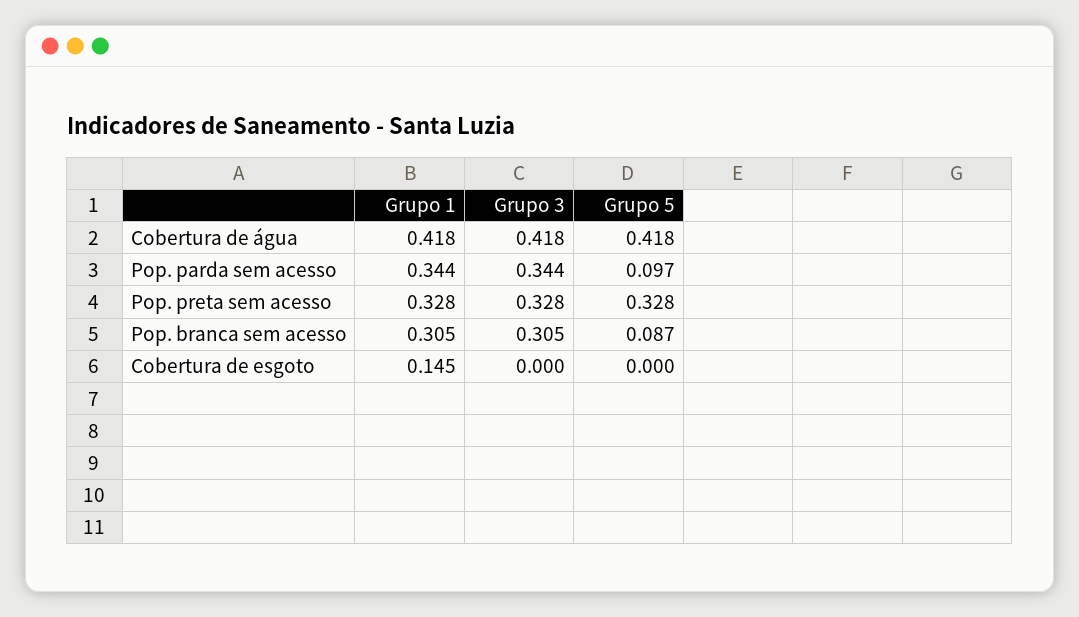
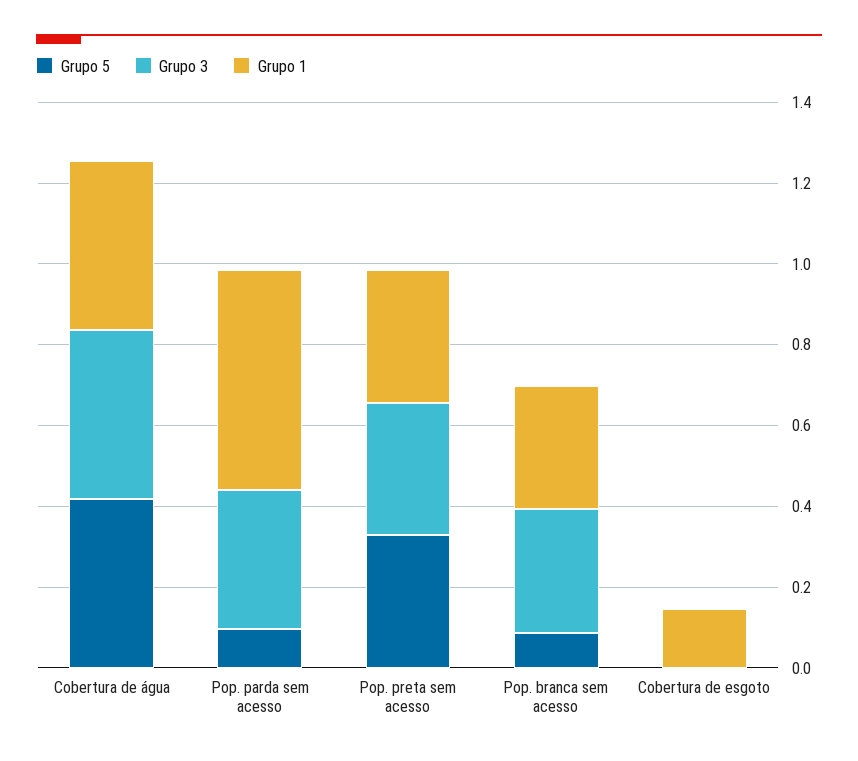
  {
    "Grupo 1": {
      "Cobertura de água": 0.418,
-     "Pop. parda sem acesso": 0.344,
+     "Pop. parda sem acesso": 0.55,
      "Pop. preta sem acesso": 0.328,
      "Pop. branca sem acesso": 0.305,
      "Cobertura de esgoto": 0.145
    },
    "Grupo 3": {
      "Cobertura de água": 0.418,
      "Pop. parda sem acesso": 0.344,
      "Pop. preta sem acesso": 0.328,
      "Pop. branca sem acesso": 0.305,
      "Cobertura de esgoto": 0
    },
    "Grupo 5": {
      "Cobertura de água": 0.418,
      "Pop. parda sem acesso": 0.097,
      "Pop. preta sem acesso": 0.328,
      "Pop. branca sem acesso": 0.087,
      "Cobertura de esgoto": 0
    }
  }

